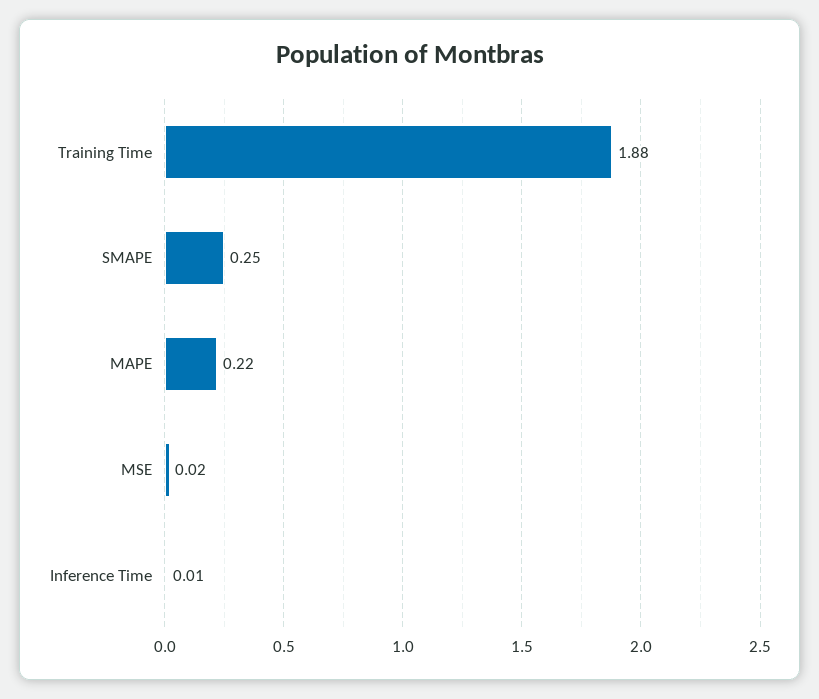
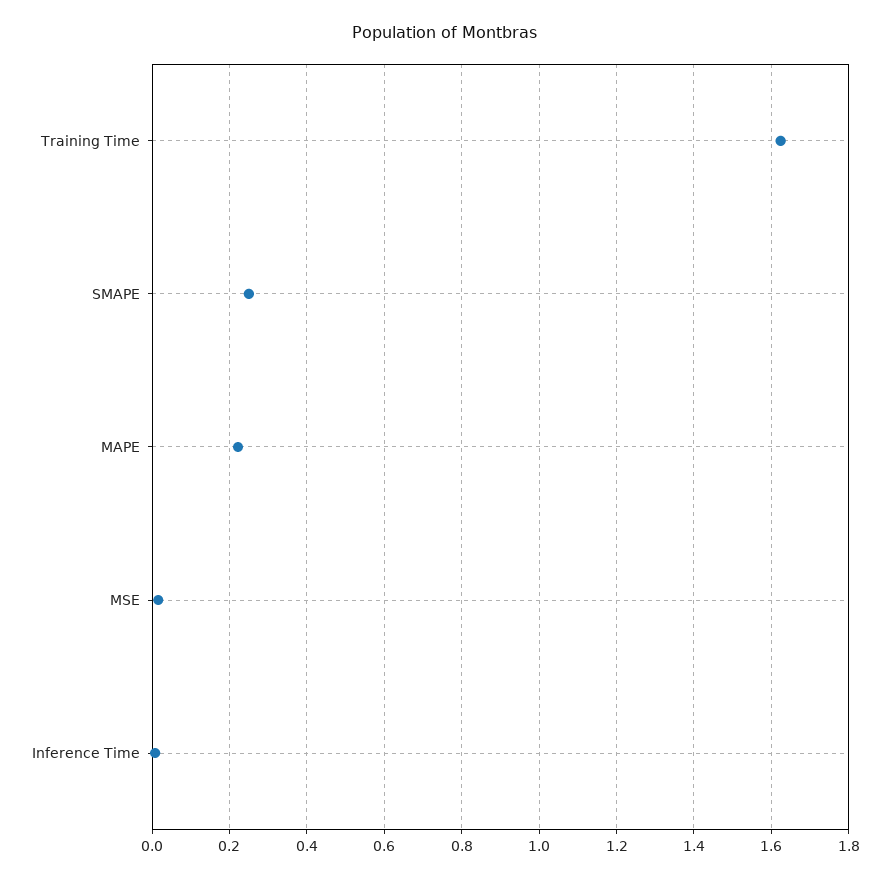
  {
-   "Training Time": 1.88,
+   "Training Time": 1.62,
    "SMAPE": 0.25,
    "MAPE": 0.22,
    "MSE": 0.02,
    "Inference Time": 0.01
  }

